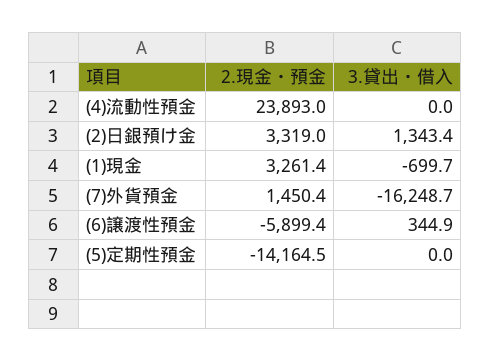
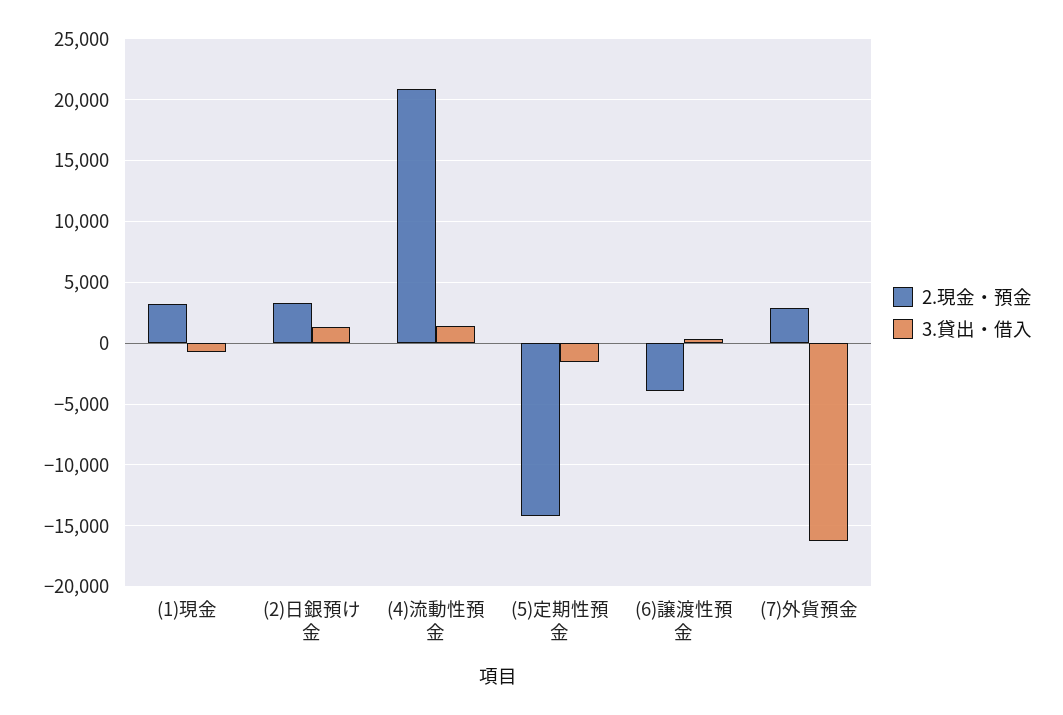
  {
    "2.現金・預金": {
-     "(4)流動性預金": 23893,
+     "(4)流動性預金": 21000,
      "(2)日銀預け金": 3319,
      "(1)現金": 3261.4,
-     "(7)外貨預金": 1450.4,
+     "(7)外貨預金": 3000,
-     "(6)譲渡性預金": -5899.4,
+     "(6)譲渡性預金": -4000,
      "(5)定期性預金": -14164.5
    },
    "3.貸出・借入": {
-     "(4)流動性預金": 0,
+     "(4)流動性預金": 1500,
      "(2)日銀預け金": 1343.4,
      "(1)現金": -699.7,
      "(7)外貨預金": -16248.7,
      "(6)譲渡性預金": 344.9,
-     "(5)定期性預金": 0
+     "(5)定期性預金": -1500
    }
  }

